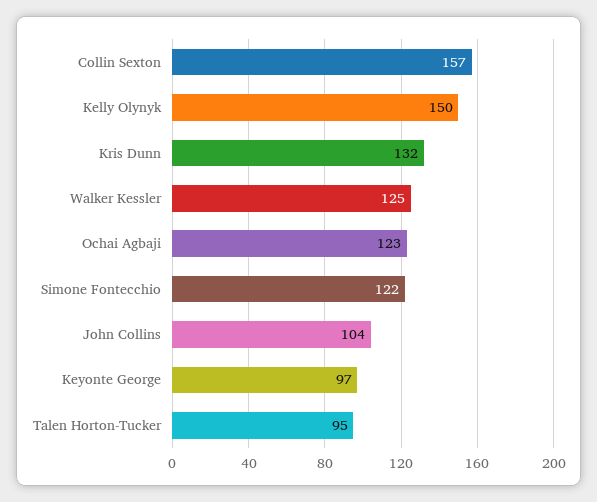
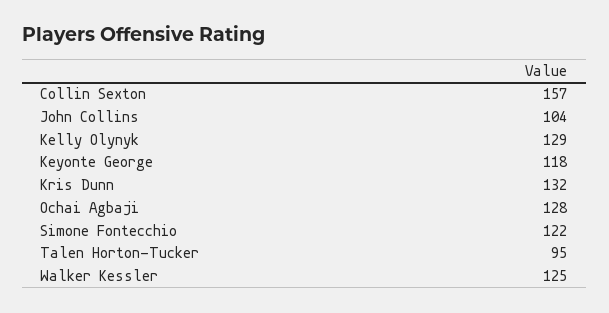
  {
    "Collin Sexton": 157,
-   "Kelly Olynyk": 150,
+   "Kelly Olynyk": 129,
    "Kris Dunn": 132,
    "Walker Kessler": 125,
-   "Ochai Agbaji": 123,
+   "Ochai Agbaji": 128,
    "Simone Fontecchio": 122,
    "John Collins": 104,
-   "Keyonte George": 97,
+   "Keyonte George": 118,
    "Talen Horton-Tucker": 95
  }

